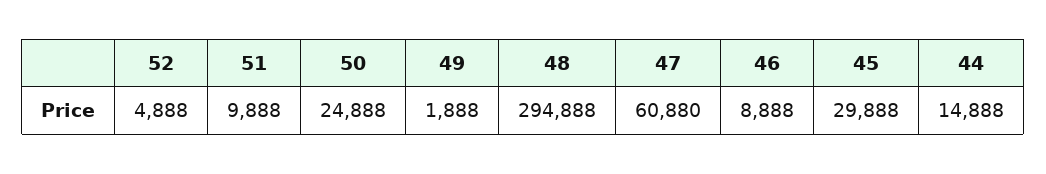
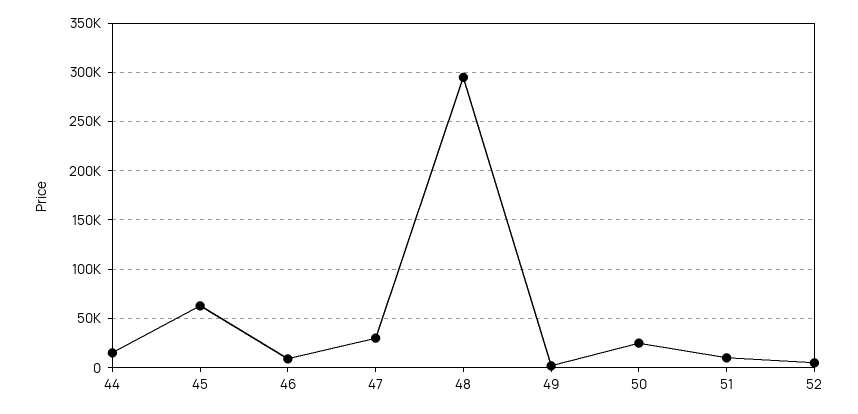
  {
    "52": 4888,
    "51": 9888,
    "50": 24888,
    "49": 1888,
    "48": 294888,
-   "47": 60880,
+   "47": 30000,
    "46": 8888,
-   "45": 29888,
+   "45": 60000,
    "44": 14888
  }

